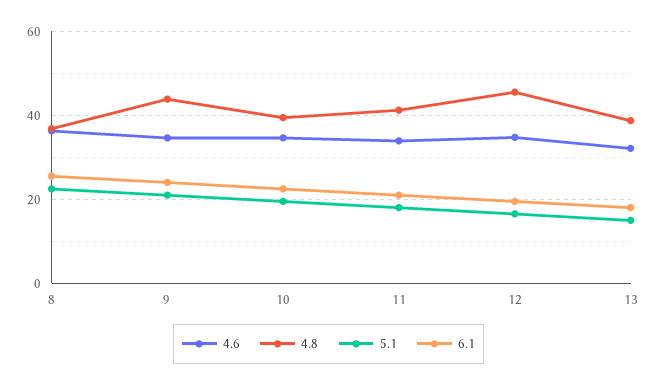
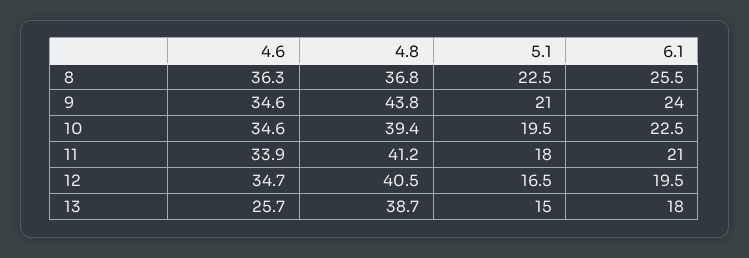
  {
    "4.6": {
      "8": 36.3,
      "9": 34.6,
      "10": 34.6,
      "11": 33.9,
      "12": 34.7,
-     "13": 32
+     "13": 25.7
    },
    "4.8": {
      "8": 36.8,
      "9": 43.8,
      "10": 39.4,
      "11": 41.2,
-     "12": 46,
+     "12": 40.5,
      "13": 38.7
    },
    "5.1": {
      "8": 22.5,
      "9": 21,
      "10": 19.5,
      "11": 18,
      "12": 16.5,
      "13": 15
    },
    "6.1": {
      "8": 25.5,
      "9": 24,
      "10": 22.5,
      "11": 21,
      "12": 19.5,
      "13": 18
    }
  }

